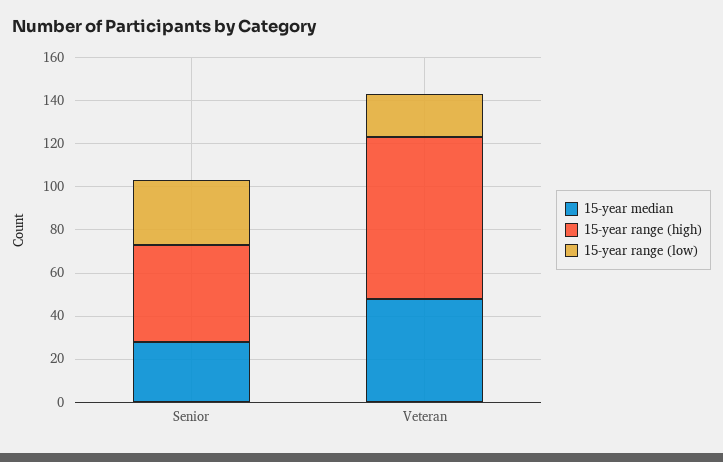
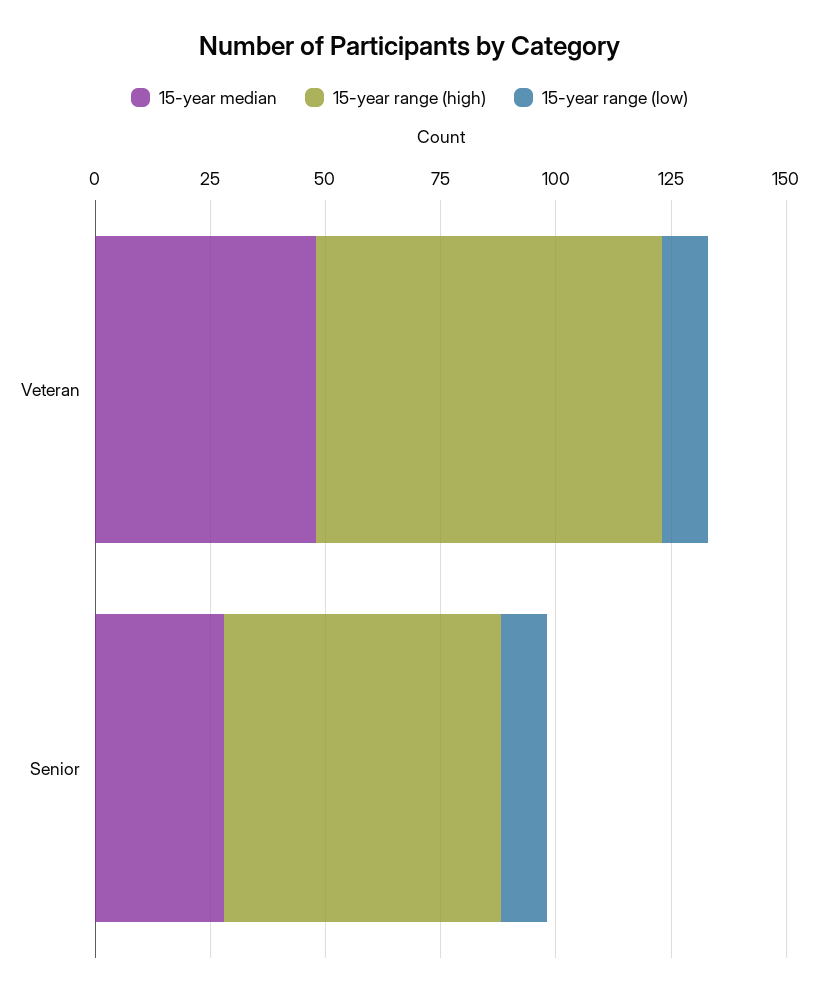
  {
    "15-year median": {
      "Senior": 30,
      "Veteran": 50
    },
    "15-year range (high)": {
-     "Senior": 45,
+     "Senior": 60,
      "Veteran": 75
    },
    "15-year range (low)": {
-     "Senior": 30,
+     "Senior": 10,
-     "Veteran": 20
+     "Veteran": 10
    }
  }

